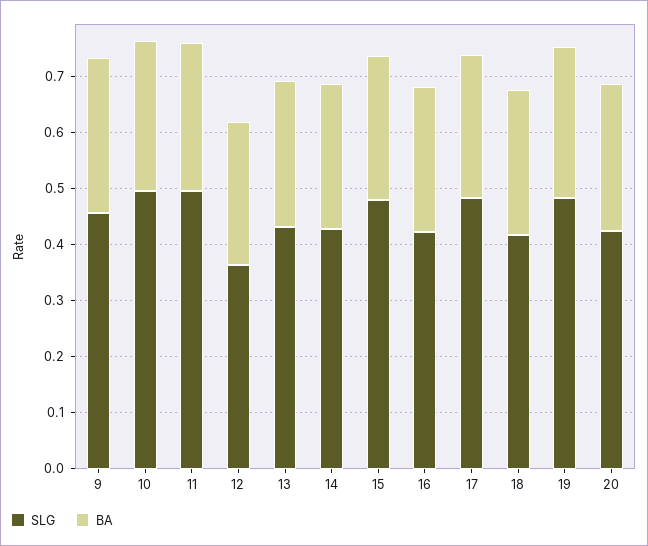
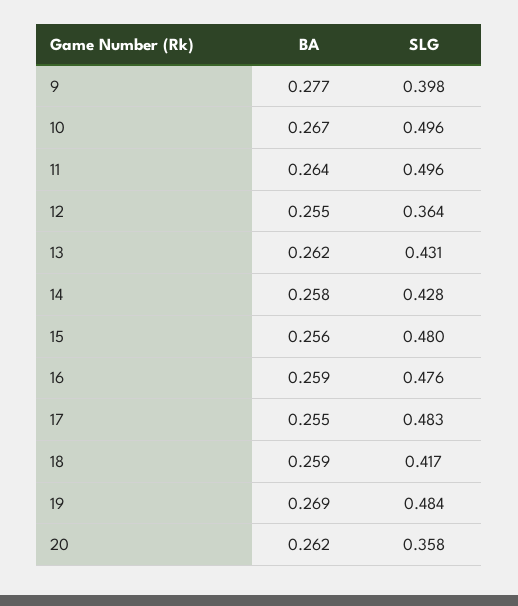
  {
    "SLG": {
-     "9": 0.46,
+     "9": 0.398,
      "10": 0.496,
      "11": 0.496,
      "12": 0.364,
      "13": 0.431,
      "14": 0.428,
      "15": 0.48,
-     "16": 0.42,
+     "16": 0.476,
      "17": 0.483,
      "18": 0.417,
      "19": 0.484,
-     "20": 0.42
+     "20": 0.358
    },
    "BA": {
      "9": 0.277,
      "10": 0.267,
      "11": 0.264,
      "12": 0.255,
      "13": 0.262,
      "14": 0.258,
      "15": 0.256,
      "16": 0.259,
      "17": 0.255,
      "18": 0.259,
      "19": 0.269,
      "20": 0.262
    }
  }

